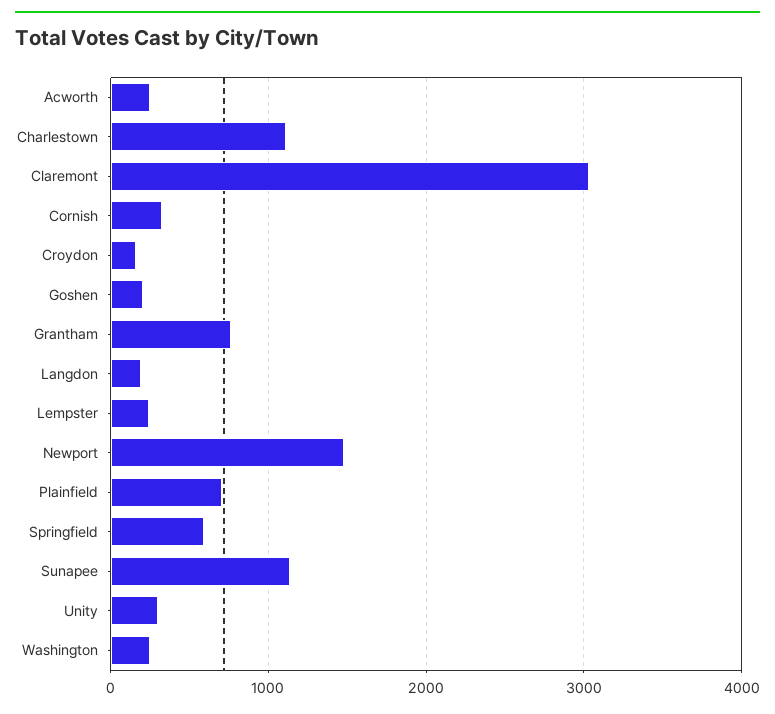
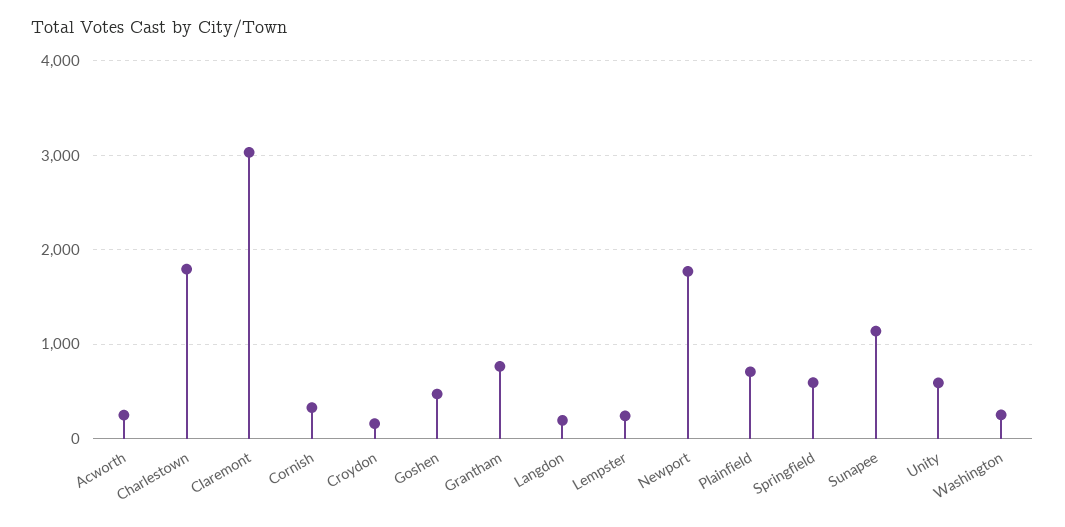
  {
    "Acworth": 200,
-   "Charlestown": 1100,
+   "Charlestown": 1800,
    "Claremont": 3000,
    "Cornish": 300,
    "Croydon": 200,
-   "Goshen": 200,
+   "Goshen": 500,
    "Grantham": 800,
    "Langdon": 200,
    "Lempster": 200,
-   "Newport": 1500,
+   "Newport": 1800,
    "Plainfield": 700,
    "Springfield": 600,
    "Sunapee": 1100,
-   "Unity": 300,
+   "Unity": 600,
    "Washington": 300
  }

